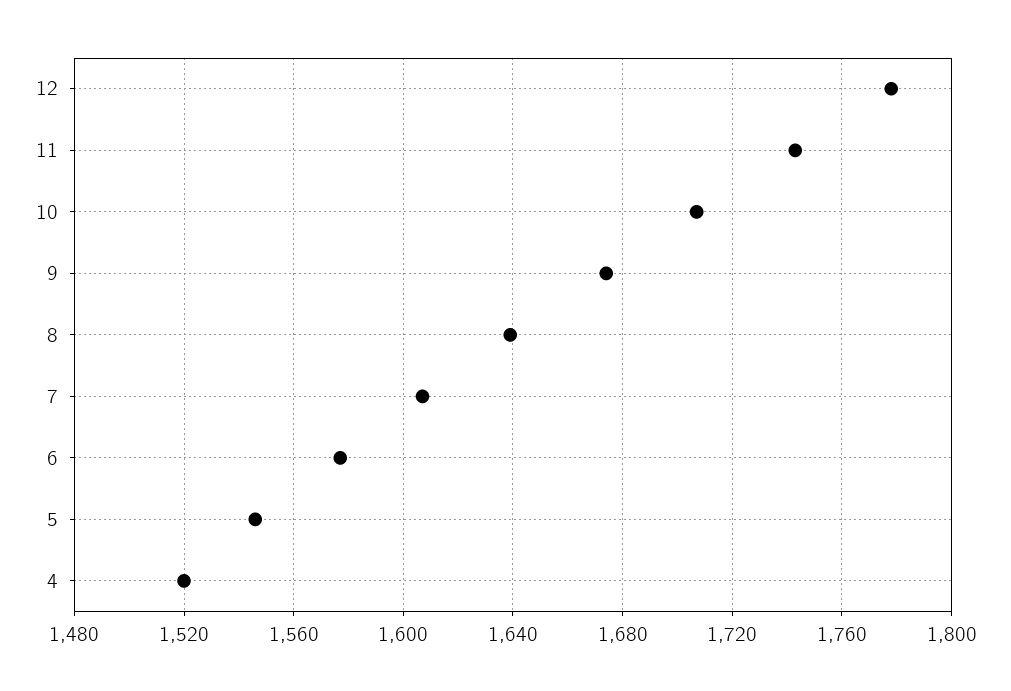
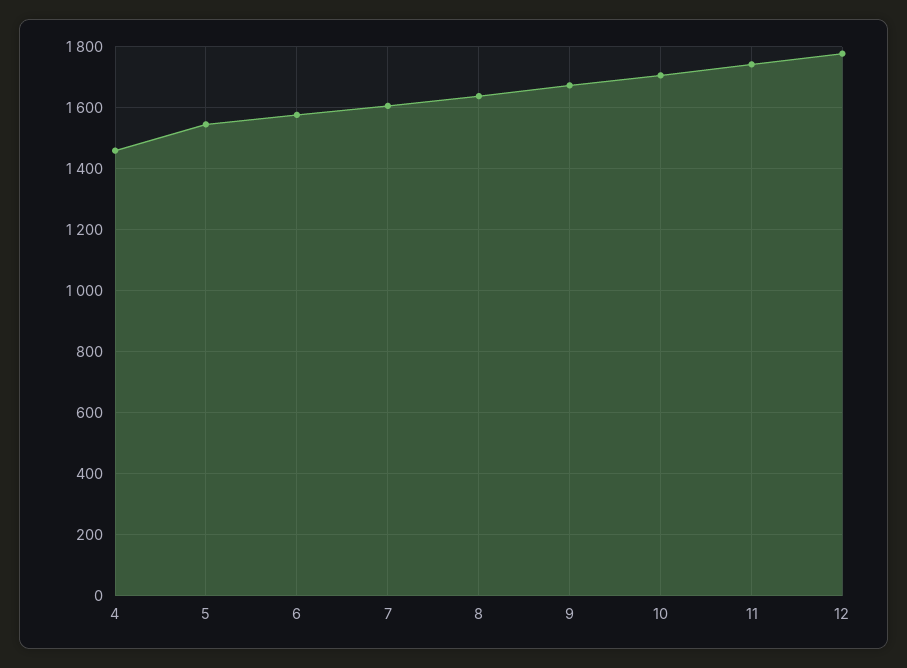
  {
    "12": 1780,
    "11": 1745,
    "10": 1705,
    "9": 1675,
    "8": 1640,
    "7": 1605,
    "6": 1575,
    "5": 1545,
-   "4": 1520
+   "4": 1460
  }

